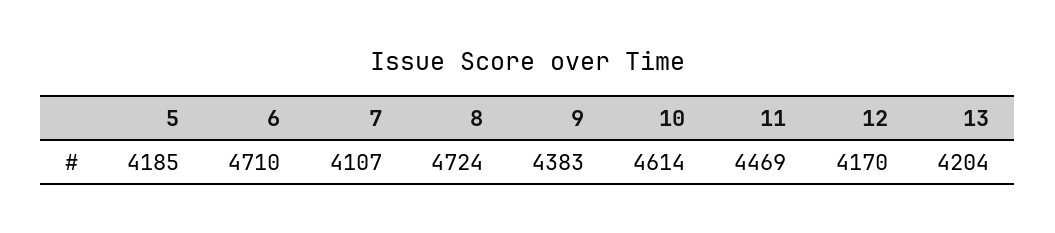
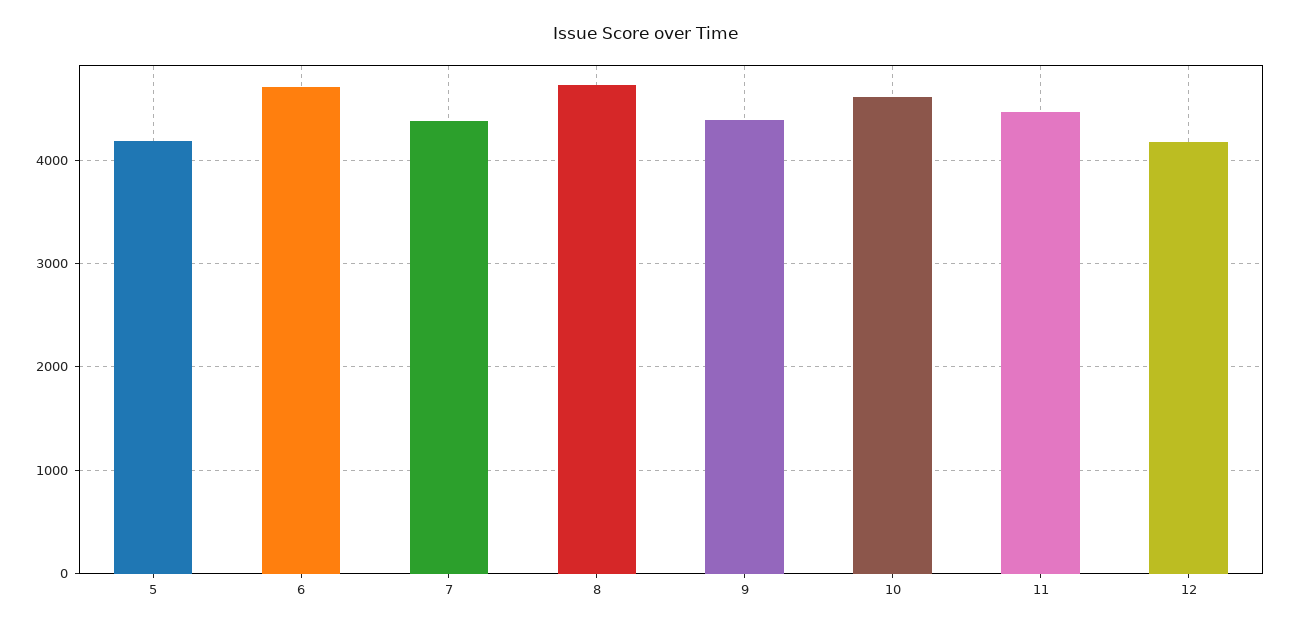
  {
    "5": 4185,
    "6": 4710,
-   "7": 4107,
+   "7": 4400,
    "8": 4724,
    "9": 4383,
    "10": 4614,
    "11": 4469,
-   "12": 4170,
+   "12": 4170
-   "13": 4204
  }

